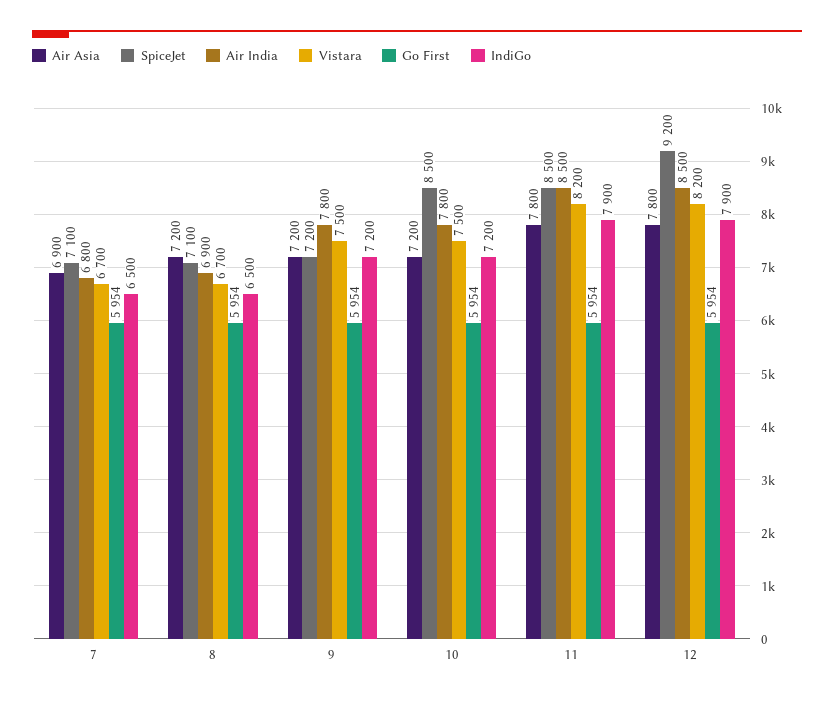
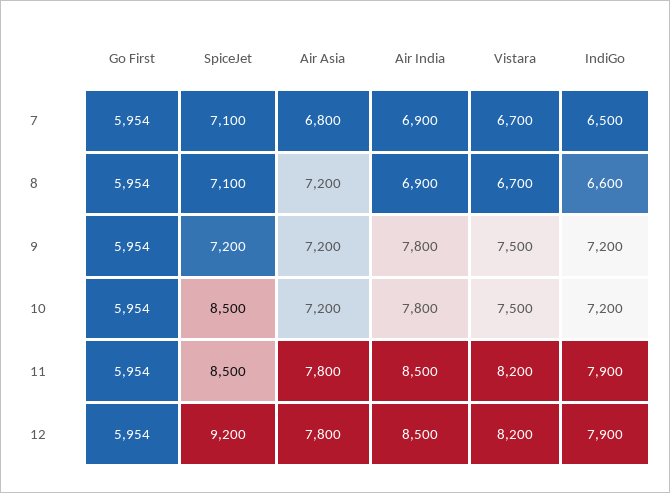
  {
    "Air Asia": {
-     "7": 6900,
+     "7": 6800,
      "8": 7200,
      "9": 7200,
      "10": 7200,
      "11": 7800,
      "12": 7800
    },
    "SpiceJet": {
      "7": 7100,
      "8": 7100,
      "9": 7200,
      "10": 8500,
      "11": 8500,
      "12": 9200
    },
    "Air India": {
-     "7": 6800,
+     "7": 6900,
      "8": 6900,
      "9": 7800,
      "10": 7800,
      "11": 8500,
      "12": 8500
    },
    "Vistara": {
      "7": 6700,
      "8": 6700,
      "9": 7500,
      "10": 7500,
      "11": 8200,
      "12": 8200
    },
    "Go First": {
      "7": 5954,
      "8": 5954,
      "9": 5954,
      "10": 5954,
      "11": 5954,
      "12": 5954
    },
    "IndiGo": {
      "7": 6500,
-     "8": 6500,
+     "8": 6600,
      "9": 7200,
      "10": 7200,
      "11": 7900,
      "12": 7900
    }
  }

